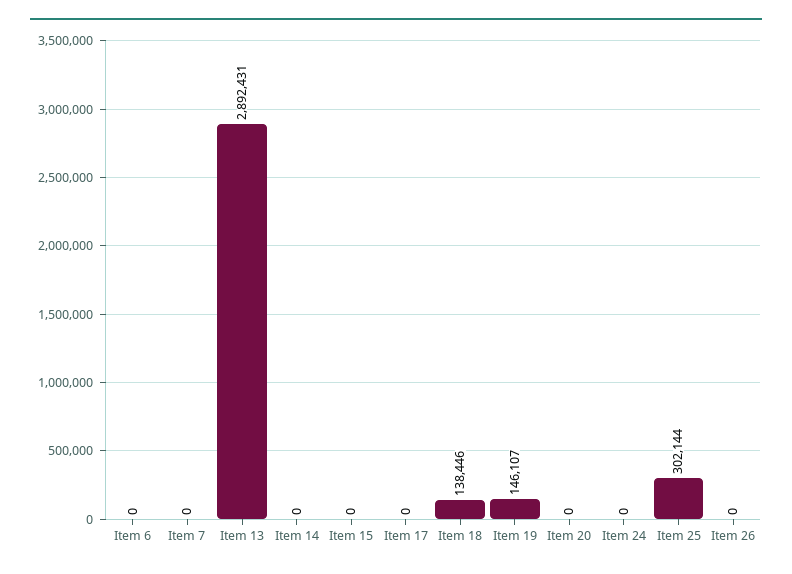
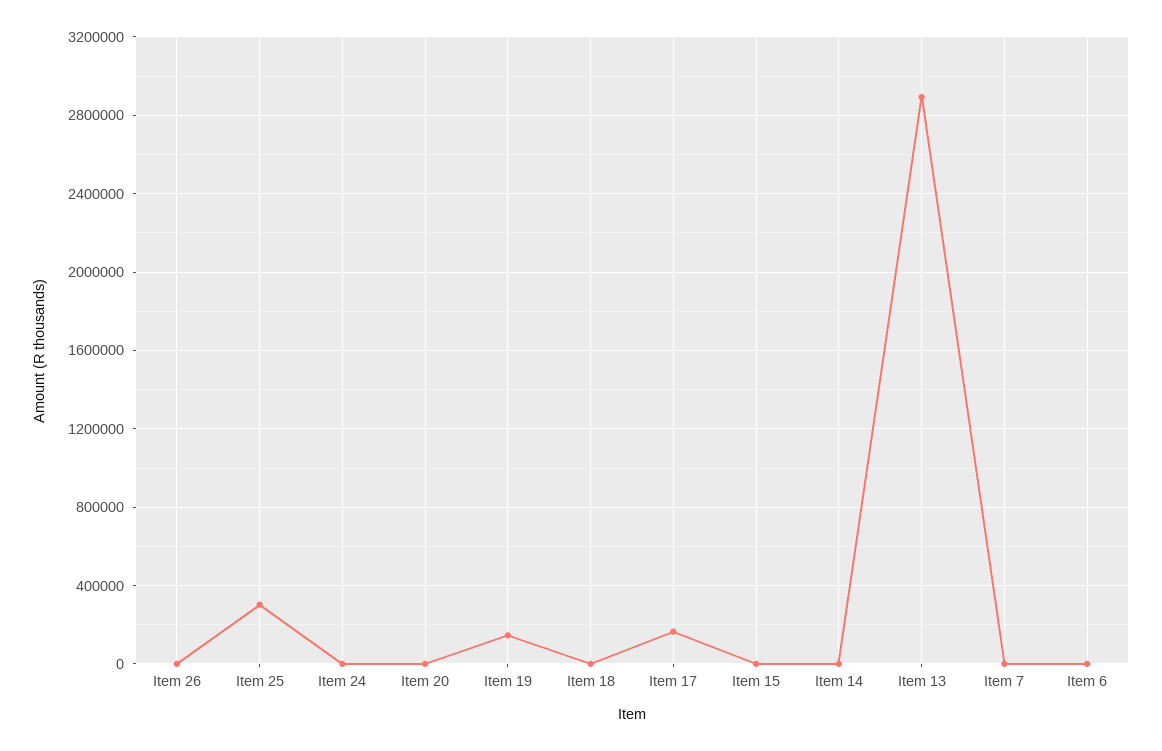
  {
    "Item 6": 0,
    "Item 7": 0,
    "Item 13": 2892431,
    "Item 14": 0,
    "Item 15": 0,
-   "Item 17": 0,
+   "Item 17": 150000,
-   "Item 18": 138446,
+   "Item 18": 0,
    "Item 19": 146107,
    "Item 20": 0,
    "Item 24": 0,
    "Item 25": 302144,
    "Item 26": 0
  }

